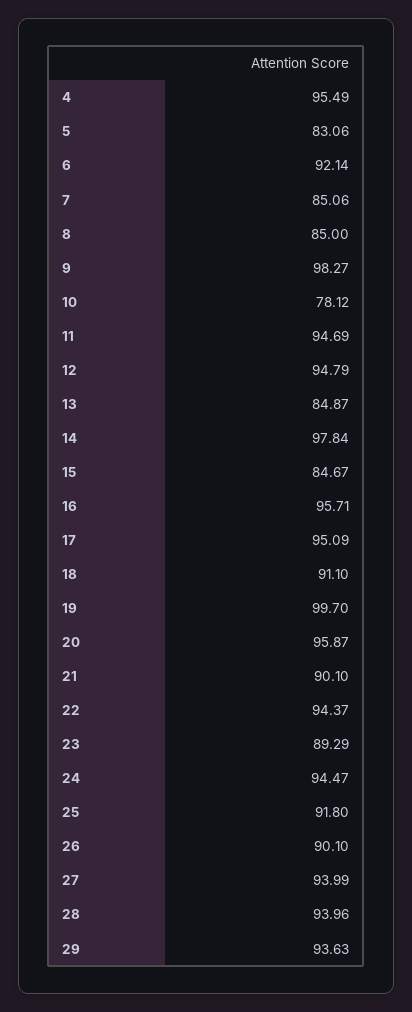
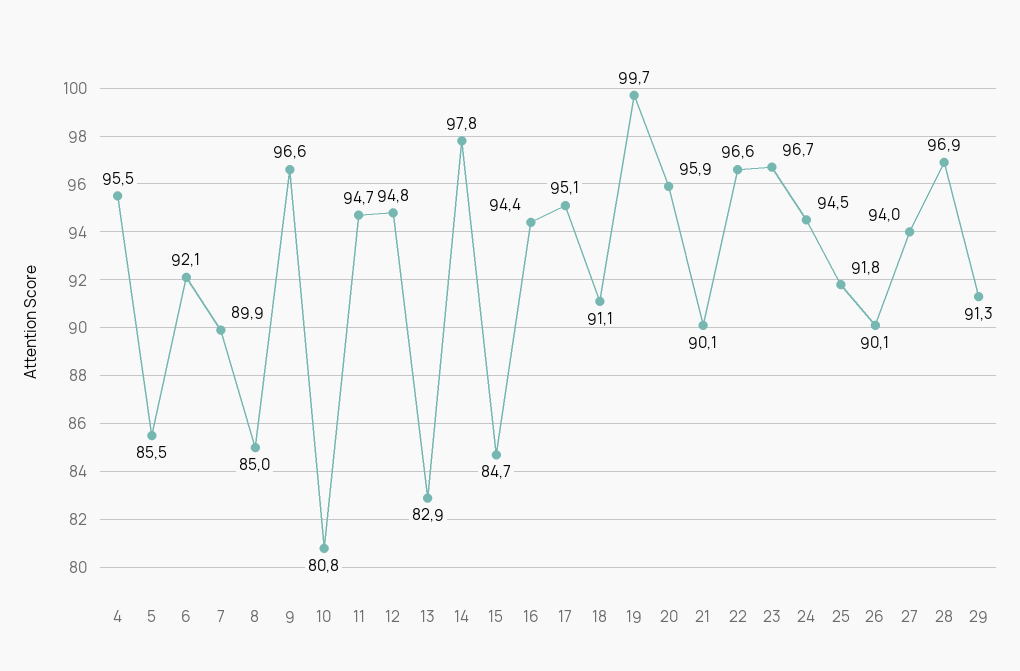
  {
    "4": 95.49,
-   "5": 83.06,
+   "5": 85.5,
    "6": 92.14,
-   "7": 85.06,
+   "7": 89.9,
    "8": 85,
-   "9": 98.27,
+   "9": 96.6,
-   "10": 78.12,
+   "10": 80.8,
    "11": 94.69,
    "12": 94.79,
-   "13": 84.87,
+   "13": 82.9,
    "14": 97.84,
    "15": 84.67,
-   "16": 95.71,
+   "16": 94.4,
    "17": 95.09,
    "18": 91.1,
    "19": 99.7,
    "20": 95.87,
    "21": 90.1,
-   "22": 94.37,
+   "22": 96.6,
-   "23": 89.29,
+   "23": 96.7,
    "24": 94.47,
    "25": 91.8,
    "26": 90.1,
    "27": 93.99,
-   "28": 93.96,
+   "28": 96.9,
-   "29": 93.63
+   "29": 91.3
  }

